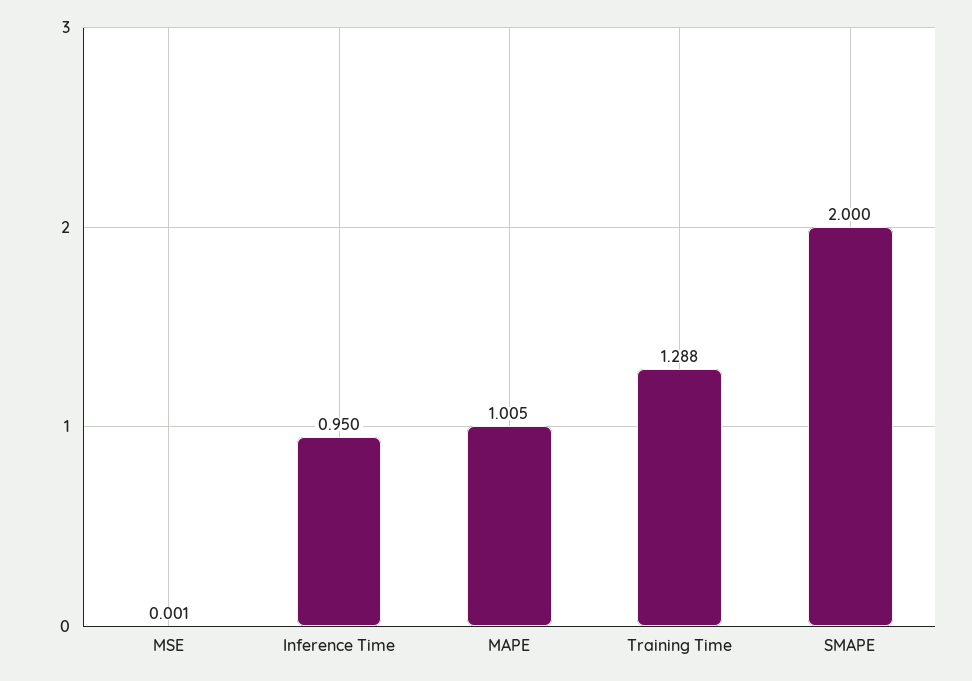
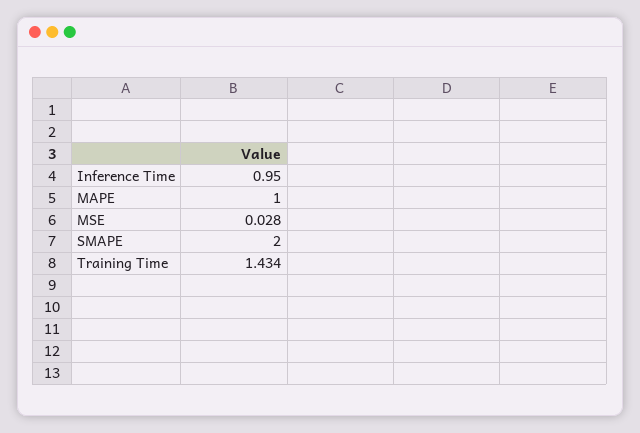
  {
-   "MSE": 0.001,
+   "MSE": 0.028,
    "Inference Time": 0.95,
-   "MAPE": 1.005,
+   "MAPE": 1,
-   "Training Time": 1.288,
+   "Training Time": 1.434,
    "SMAPE": 2
  }

